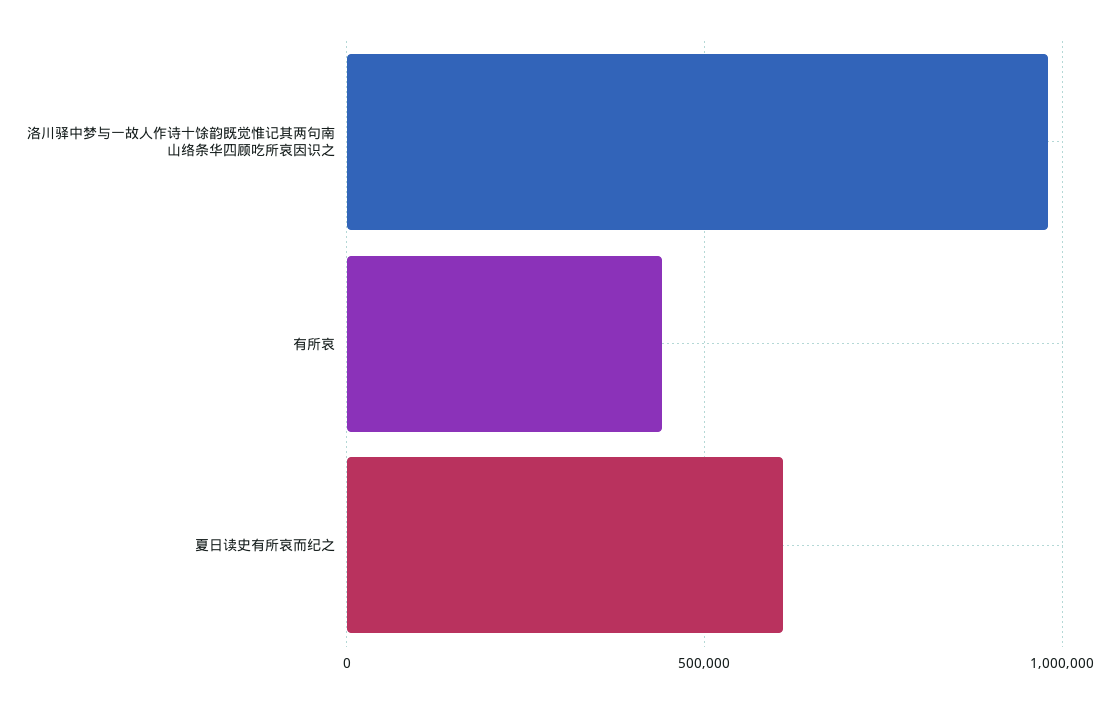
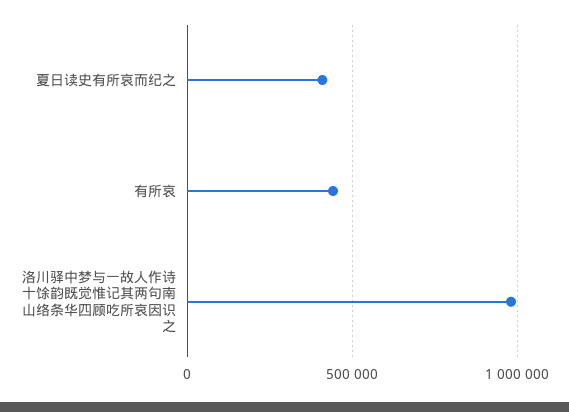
  {
    "洛川驿中梦与一故人作诗十馀韵既觉惟记其两句南山络条华四顾吃所哀因识之": 1000000,
    "有所哀": 450000,
-   "夏日读史有所哀而纪之": 600000
+   "夏日读史有所哀而纪之": 400000
  }

